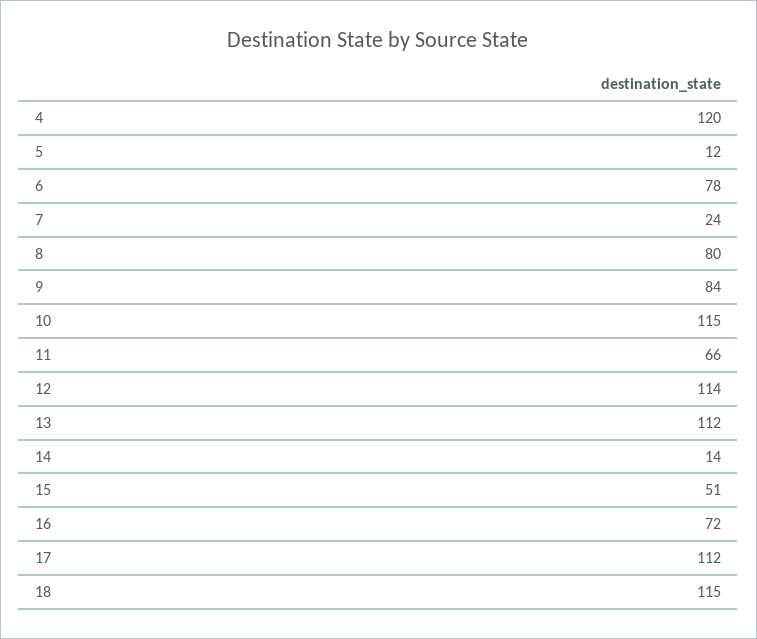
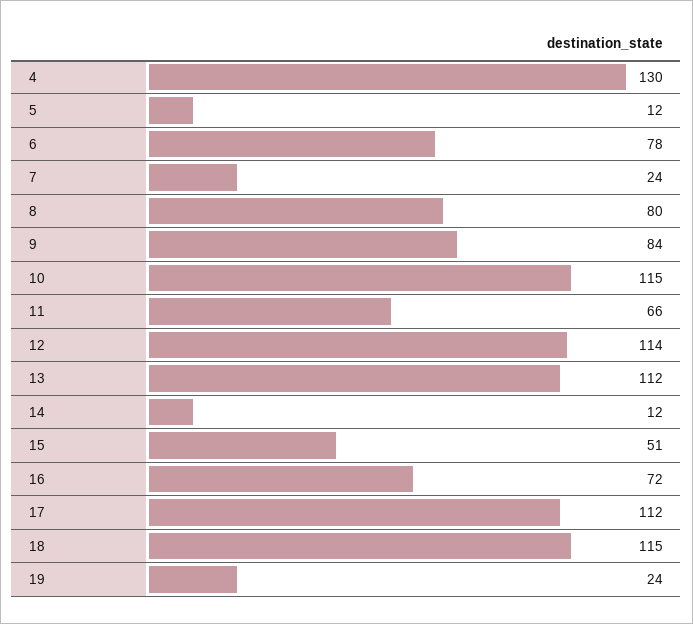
  {
-   "4": 120,
+   "4": 130,
    "5": 12,
    "6": 78,
    "7": 24,
    "8": 80,
    "9": 84,
    "10": 115,
    "11": 66,
    "12": 114,
    "13": 112,
-   "14": 14,
+   "14": 12,
    "15": 51,
    "16": 72,
    "17": 112,
-   "18": 115
+   "18": 115,
+   "19": 24
  }

